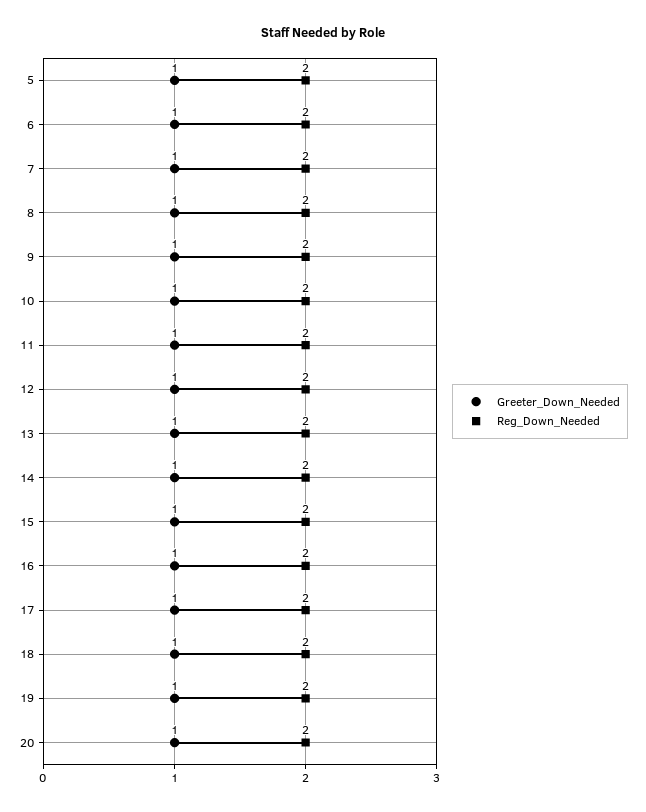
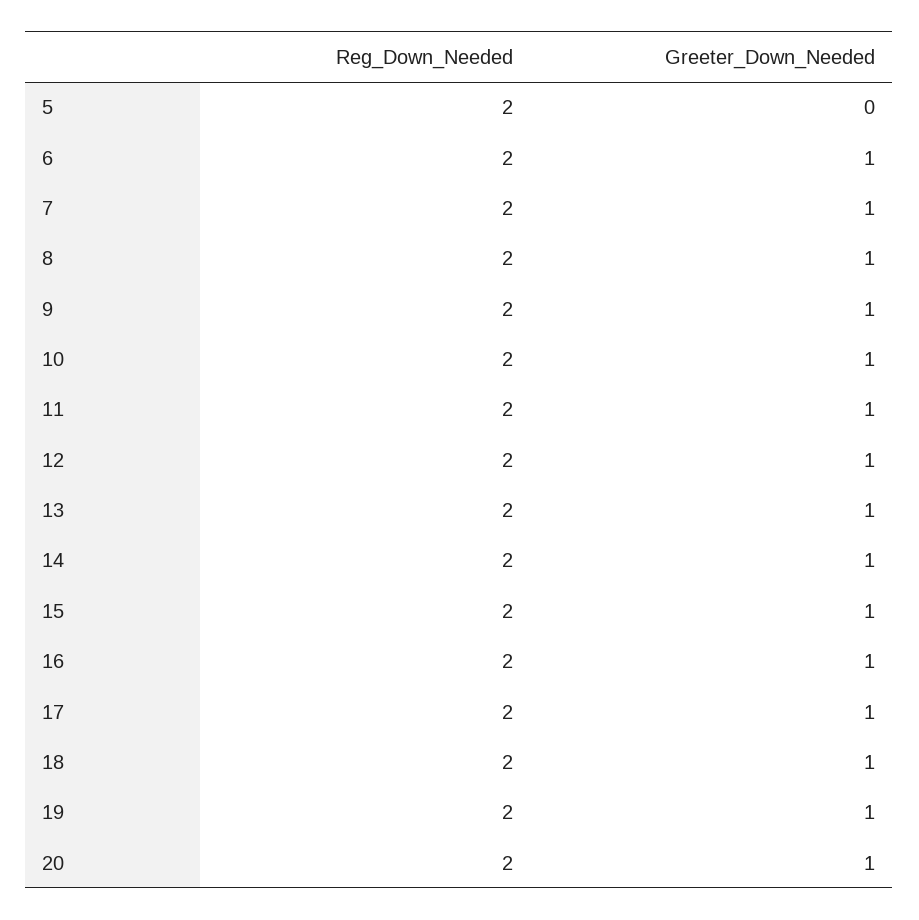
  {
    "Greeter_Down_Needed": {
-     "5": 1,
+     "5": 0,
      "6": 1,
      "7": 1,
      "8": 1,
      "9": 1,
      "10": 1,
      "11": 1,
      "12": 1,
      "13": 1,
      "14": 1,
      "15": 1,
      "16": 1,
      "17": 1,
      "18": 1,
      "19": 1,
      "20": 1
    },
    "Reg_Down_Needed": {
      "5": 2,
      "6": 2,
      "7": 2,
      "8": 2,
      "9": 2,
      "10": 2,
      "11": 2,
      "12": 2,
      "13": 2,
      "14": 2,
      "15": 2,
      "16": 2,
      "17": 2,
      "18": 2,
      "19": 2,
      "20": 2
    }
  }

